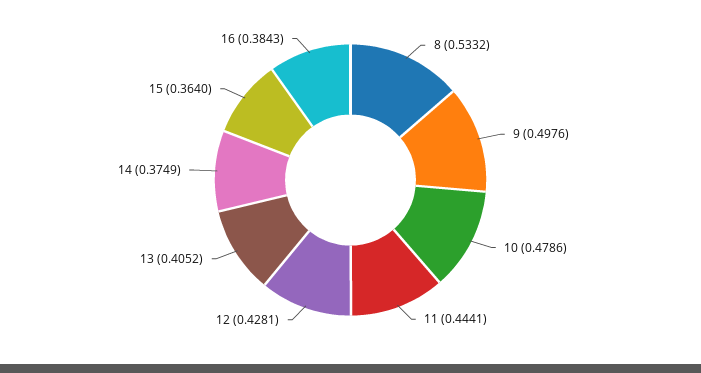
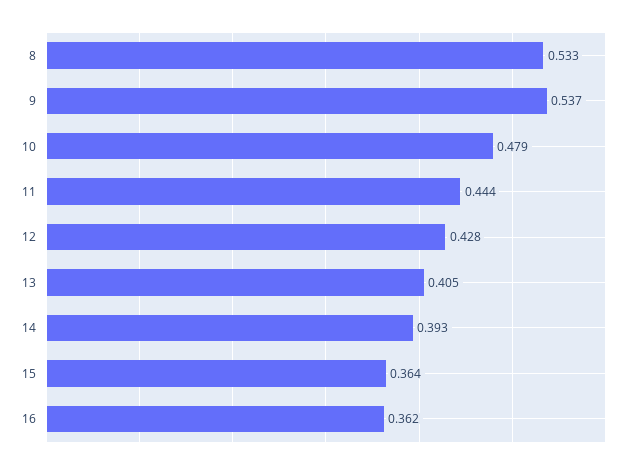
  {
    "8": 0.5332,
-   "9": 0.4976,
+   "9": 0.537,
    "10": 0.4786,
    "11": 0.4441,
    "12": 0.4281,
    "13": 0.4052,
-   "14": 0.3749,
+   "14": 0.393,
    "15": 0.364,
-   "16": 0.3843
+   "16": 0.362
  }

